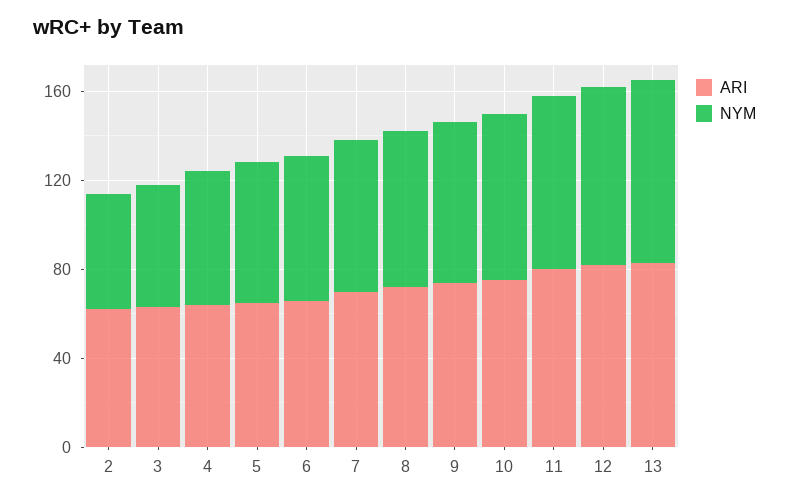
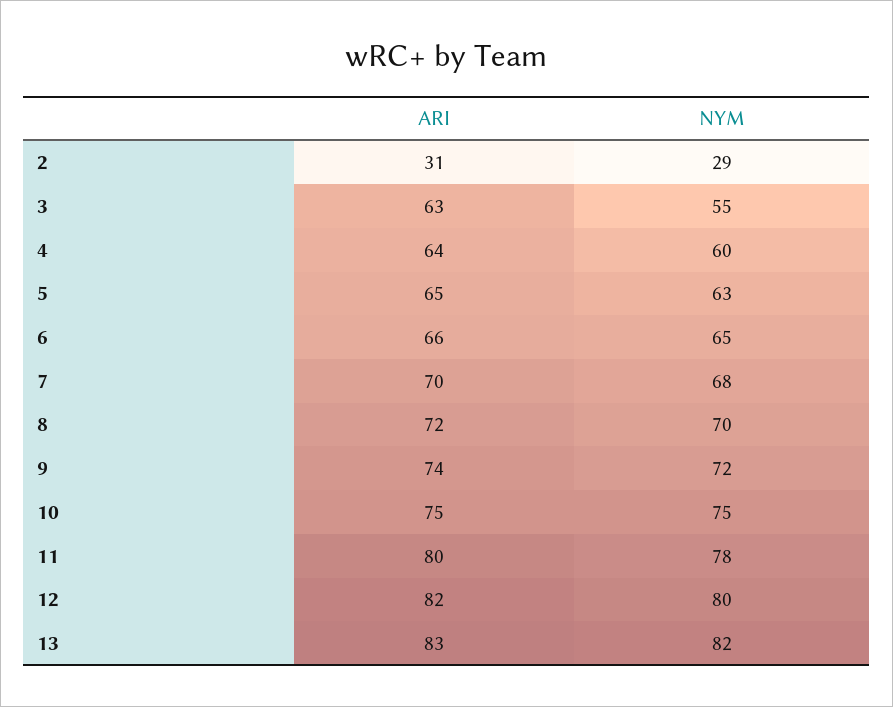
  {
    "ARI": {
-     "2": 60,
+     "2": 31,
      "3": 63,
      "4": 64,
      "5": 65,
      "6": 66,
      "7": 70,
      "8": 72,
      "9": 74,
      "10": 75,
      "11": 80,
      "12": 82,
      "13": 83
    },
    "NYM": {
-     "2": 50,
+     "2": 29,
      "3": 55,
      "4": 60,
      "5": 63,
      "6": 65,
      "7": 68,
      "8": 70,
      "9": 72,
      "10": 75,
      "11": 78,
      "12": 80,
      "13": 82
    }
  }

